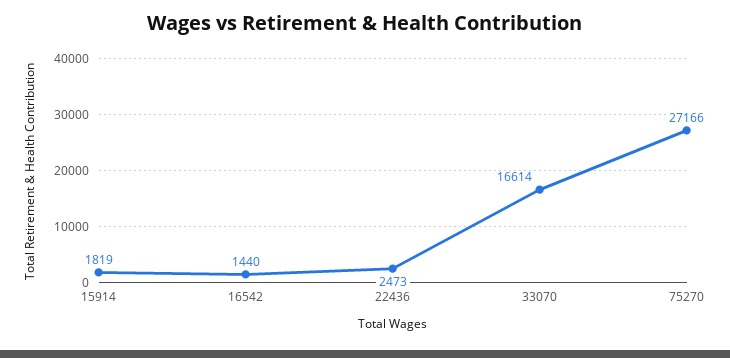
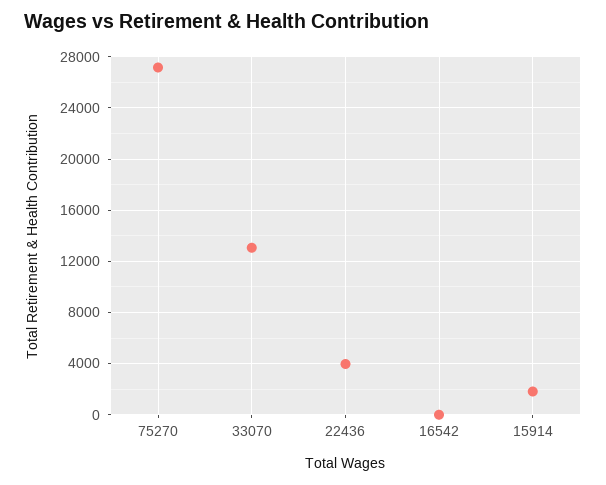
  {
    "15914": 1819,
-   "16542": 1440,
+   "16542": 0,
-   "22436": 2473,
+   "22436": 4000,
-   "33070": 16614,
+   "33070": 13000,
    "75270": 27166
  }

